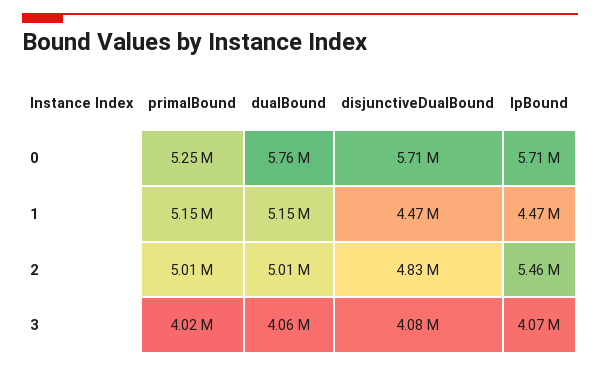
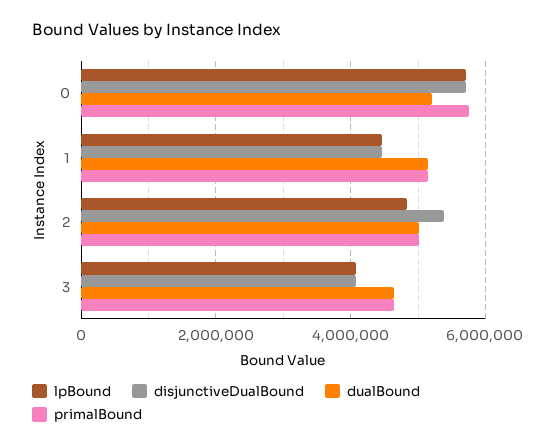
  {
    "primalBound": {
-     "0": 5250000,
+     "0": 5800000,
      "1": 5150000,
      "2": 5010000,
-     "3": 4020000
+     "3": 4600000
    },
    "dualBound": {
-     "0": 5760000,
+     "0": 5200000,
      "1": 5150000,
      "2": 5010000,
-     "3": 4060000
+     "3": 4600000
    },
    "disjunctiveDualBound": {
      "0": 5710000,
      "1": 4470000,
-     "2": 4830000,
+     "2": 5400000,
      "3": 4080000
    },
    "lpBound": {
      "0": 5710000,
      "1": 4470000,
-     "2": 5460000,
+     "2": 4800000,
      "3": 4070000
    }
  }

